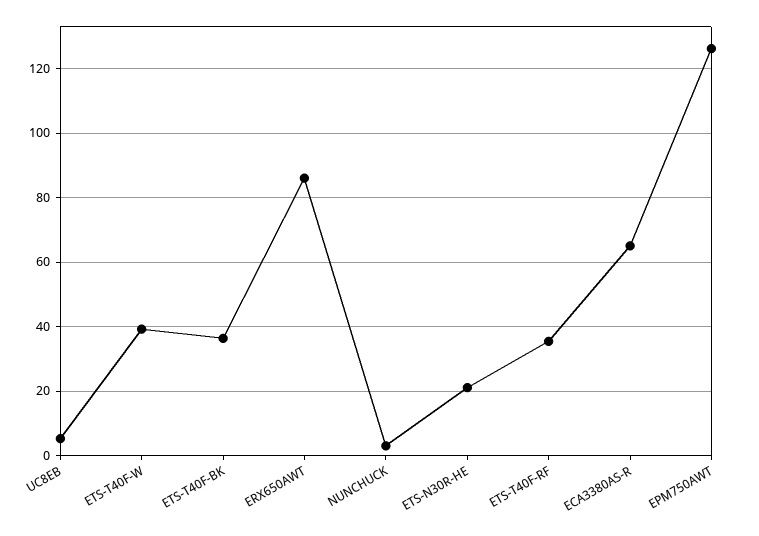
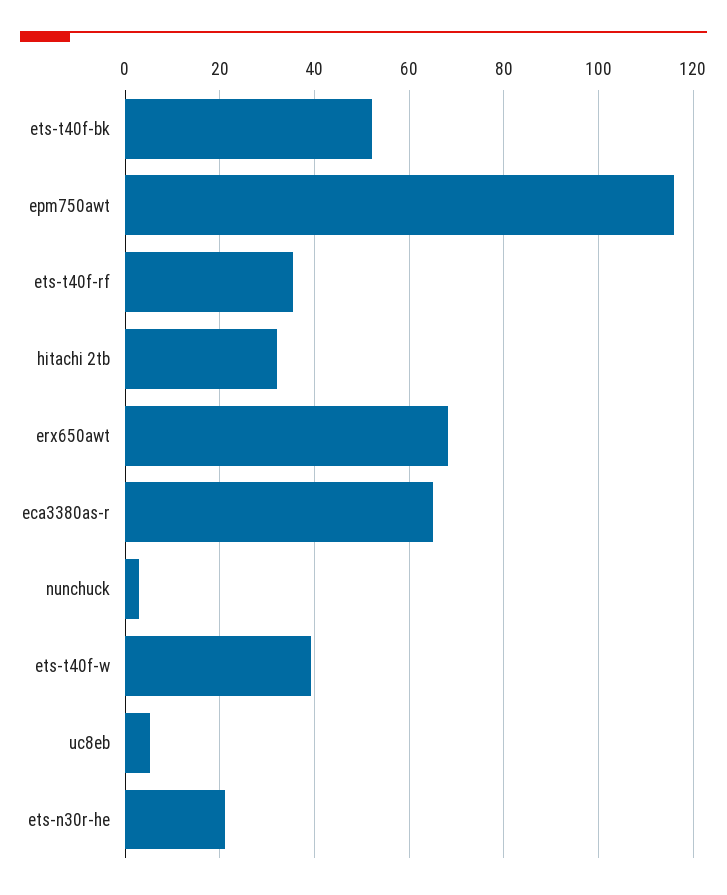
  {
    "UC8EB": 6,
    "ETS-T40F-W": 40,
-   "ETS-T40F-BK": 36,
+   "ETS-T40F-BK": 52,
-   "ERX650AWT": 86,
+   "ERX650AWT": 68,
    "NUNCHUCK": 4,
    "ETS-N30R-HE": 22,
    "ETS-T40F-RF": 36,
    "ECA3380AS-R": 66,
-   "EPM750AWT": 126
+   "EPM750AWT": 116,
+   "hitachi 2tb": 32
  }

